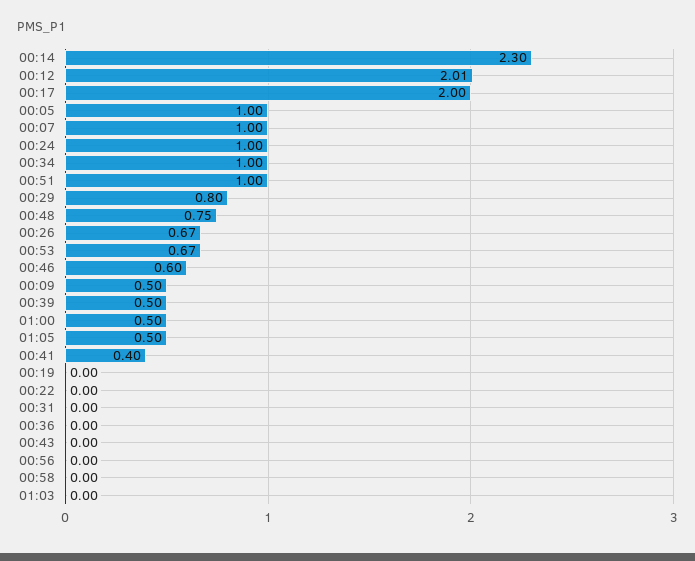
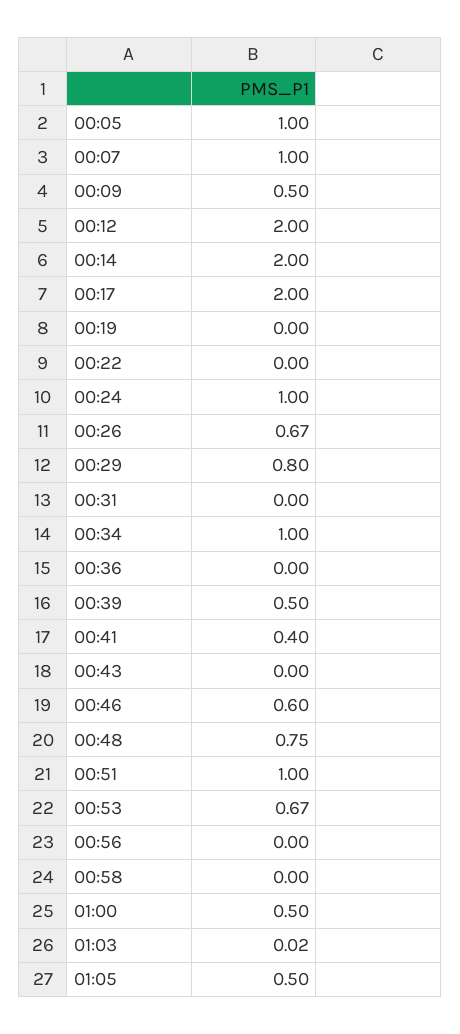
  {
-   "00:14": 2.3,
+   "00:14": 2,
-   "00:12": 2.01,
+   "00:12": 2,
    "00:17": 2,
    "00:05": 1,
    "00:07": 1,
    "00:24": 1,
    "00:34": 1,
    "00:51": 1,
    "00:29": 0.8,
    "00:48": 0.75,
    "00:26": 0.67,
    "00:53": 0.67,
    "00:46": 0.6,
    "00:09": 0.5,
    "00:39": 0.5,
    "01:00": 0.5,
    "01:05": 0.5,
    "00:41": 0.4,
    "00:19": 0,
    "00:22": 0,
    "00:31": 0,
    "00:36": 0,
    "00:43": 0,
    "00:56": 0,
    "00:58": 0,
-   "01:03": 0
+   "01:03": 0.02
  }

